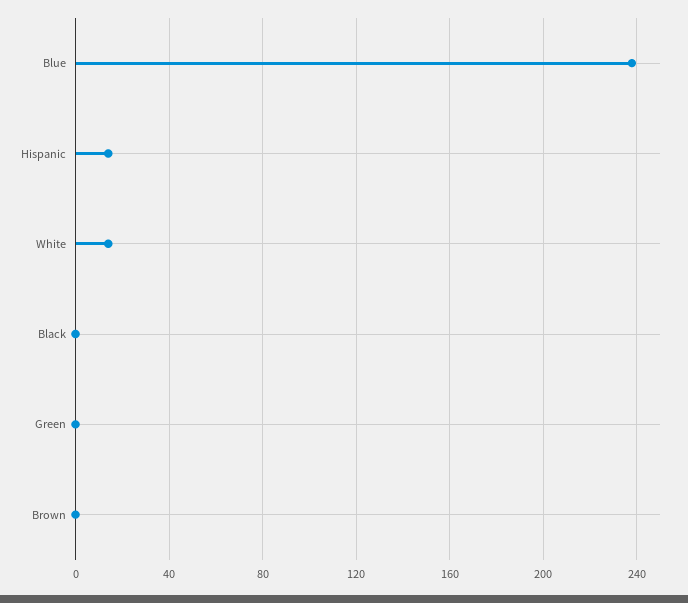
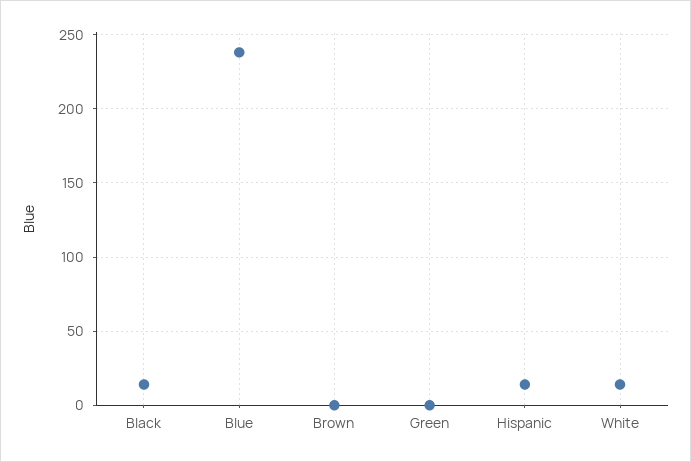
  {
    "Blue": 240,
    "Hispanic": 15,
    "White": 15,
-   "Black": 0,
+   "Black": 15,
    "Green": 0,
    "Brown": 0
  }

